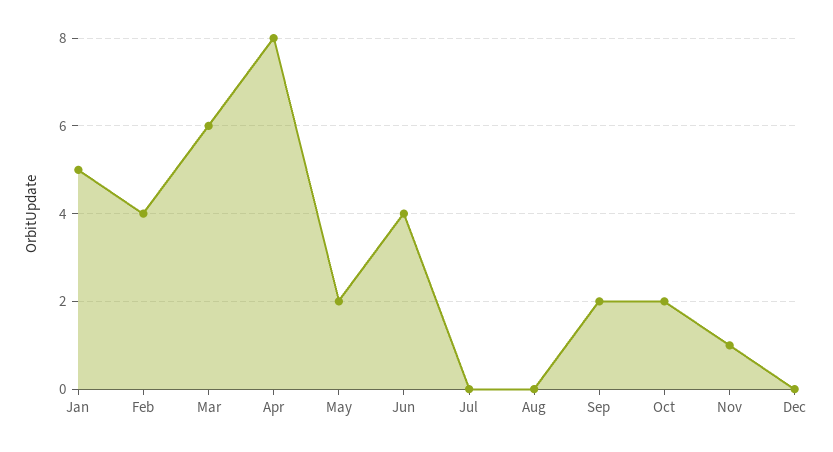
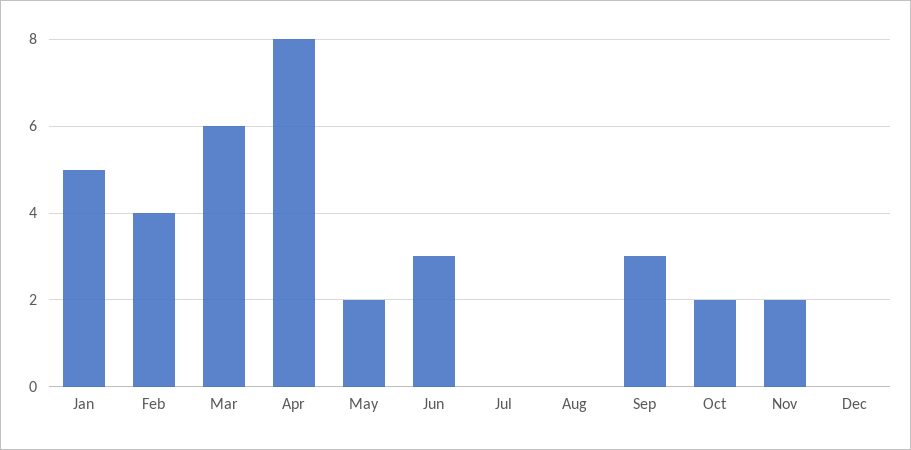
  {
    "Jan": 5,
    "Feb": 4,
    "Mar": 6,
    "Apr": 8,
    "May": 2,
-   "Jun": 4,
+   "Jun": 3,
    "Jul": 0,
    "Aug": 0,
-   "Sep": 2,
+   "Sep": 3,
    "Oct": 2,
-   "Nov": 1,
+   "Nov": 2,
    "Dec": 0
  }

